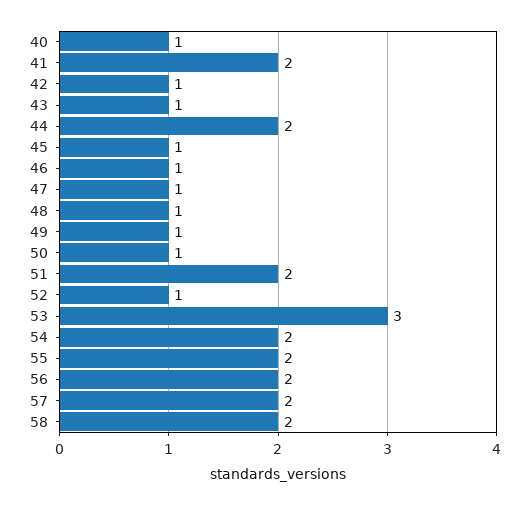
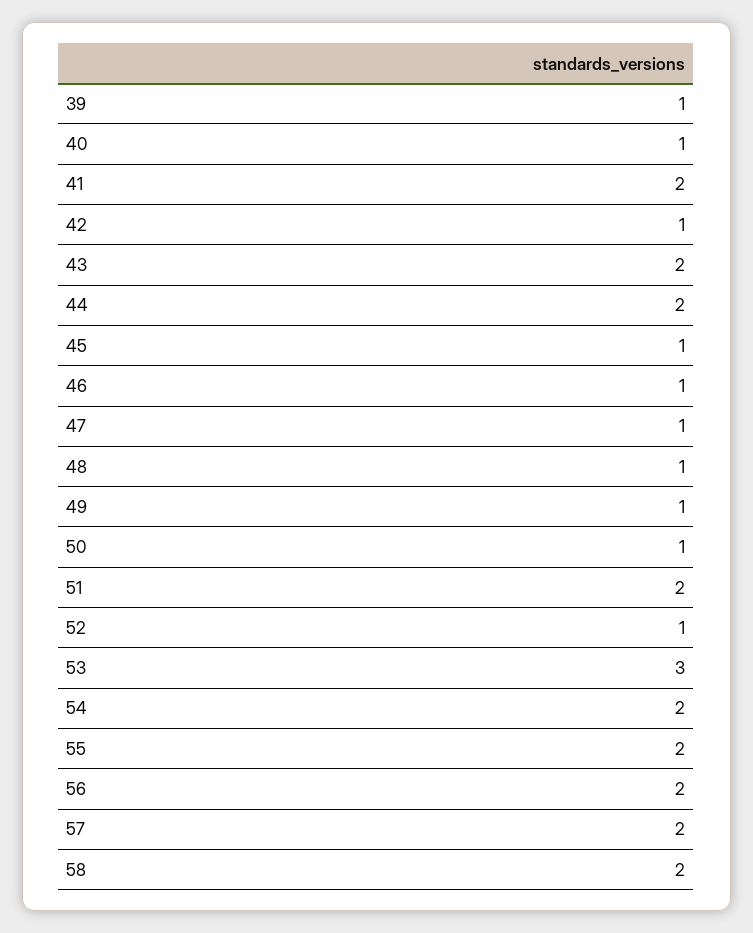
  {
    "40": 1,
    "41": 2,
    "42": 1,
-   "43": 1,
+   "43": 2,
    "44": 2,
    "45": 1,
    "46": 1,
    "47": 1,
    "48": 1,
    "49": 1,
    "50": 1,
    "51": 2,
    "52": 1,
    "53": 3,
    "54": 2,
    "55": 2,
    "56": 2,
    "57": 2,
-   "58": 2
+   "58": 2,
+   "39": 1
  }

